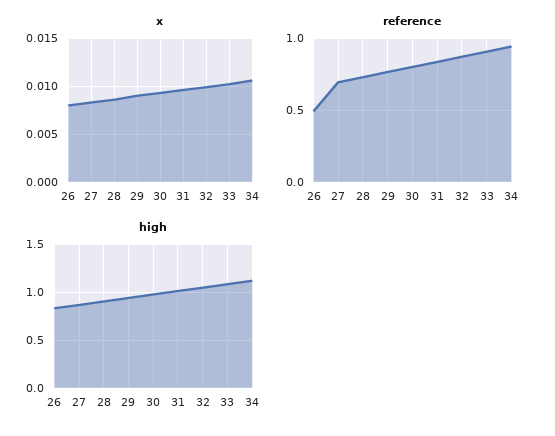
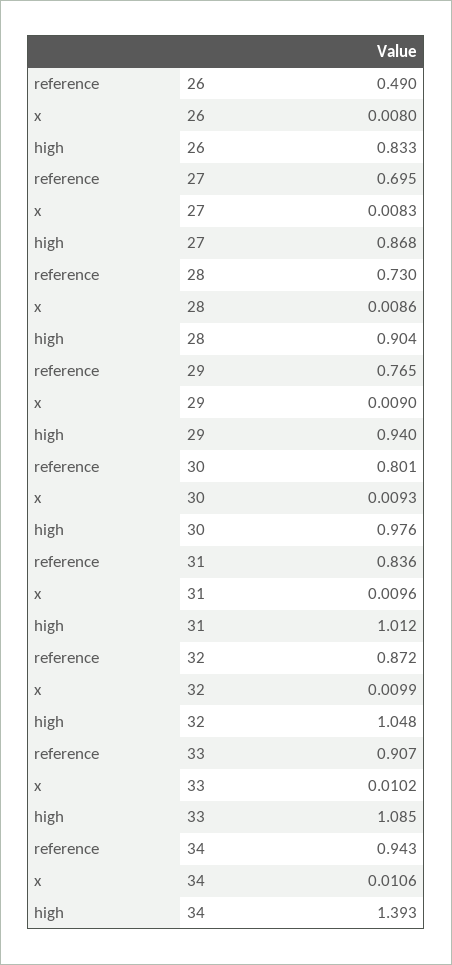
  {
    "x": {
      "26": 0.008,
      "27": 0.0083,
      "28": 0.0086,
      "29": 0.009,
      "30": 0.0093,
      "31": 0.0096,
      "32": 0.0099,
      "33": 0.0102,
      "34": 0.0106
    },
    "reference": {
      "26": 0.49,
      "27": 0.695,
      "28": 0.73,
      "29": 0.765,
      "30": 0.801,
      "31": 0.836,
      "32": 0.872,
      "33": 0.907,
      "34": 0.943
    },
    "high": {
      "26": 0.833,
      "27": 0.868,
      "28": 0.904,
      "29": 0.94,
      "30": 0.976,
      "31": 1.012,
      "32": 1.048,
      "33": 1.085,
-     "34": 1.1
+     "34": 1.393
    }
  }

